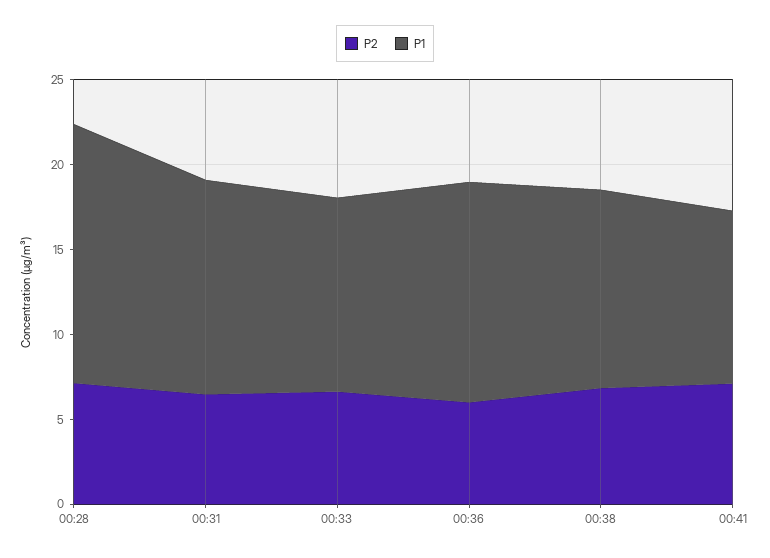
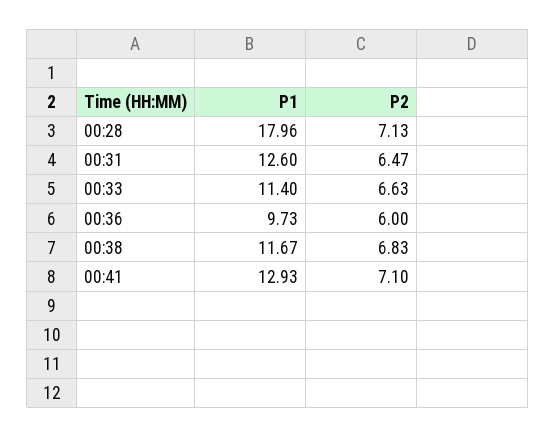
  {
    "P2": {
      "00:28": 7.13,
      "00:31": 6.47,
      "00:33": 6.63,
      "00:36": 6,
      "00:38": 6.83,
      "00:41": 7.1
    },
    "P1": {
-     "00:28": 15,
+     "00:28": 17.96,
      "00:31": 12.6,
      "00:33": 11.4,
-     "00:36": 13,
+     "00:36": 9.73,
      "00:38": 11.67,
-     "00:41": 10
+     "00:41": 12.93
    }
  }

